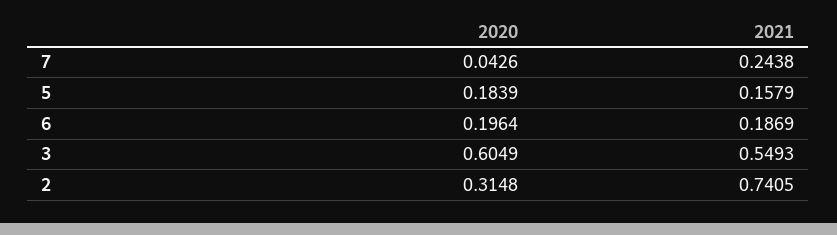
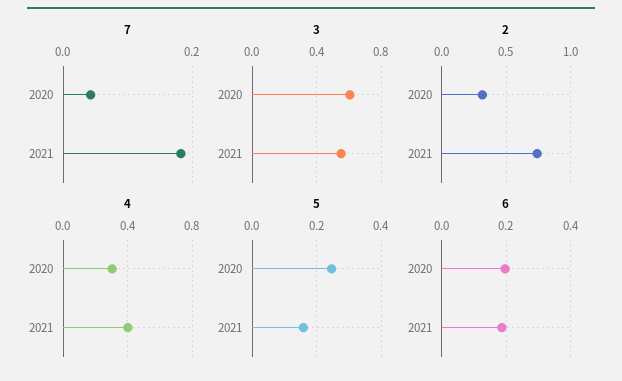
  {
    "7": {
      "2020": 0.0426,
-     "2021": 0.2438
+     "2021": 0.18
    },
    "5": {
-     "2020": 0.1839,
+     "2020": 0.24,
      "2021": 0.1579
    },
    "6": {
      "2020": 0.1964,
      "2021": 0.1869
    },
    "3": {
      "2020": 0.6049,
      "2021": 0.5493
    },
    "2": {
      "2020": 0.3148,
      "2021": 0.7405
-   }
+   },
+   "4": {
+     "2020": 0.3,
+     "2021": 0.4
+   }
  }

